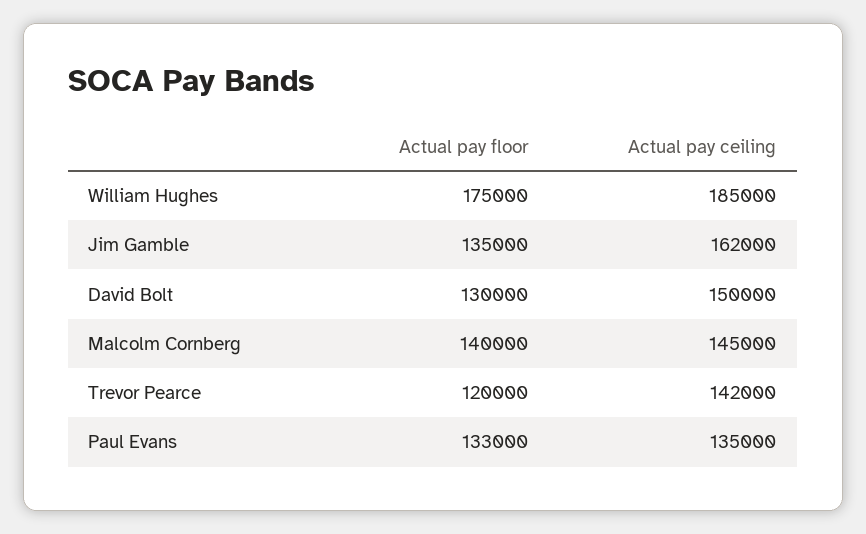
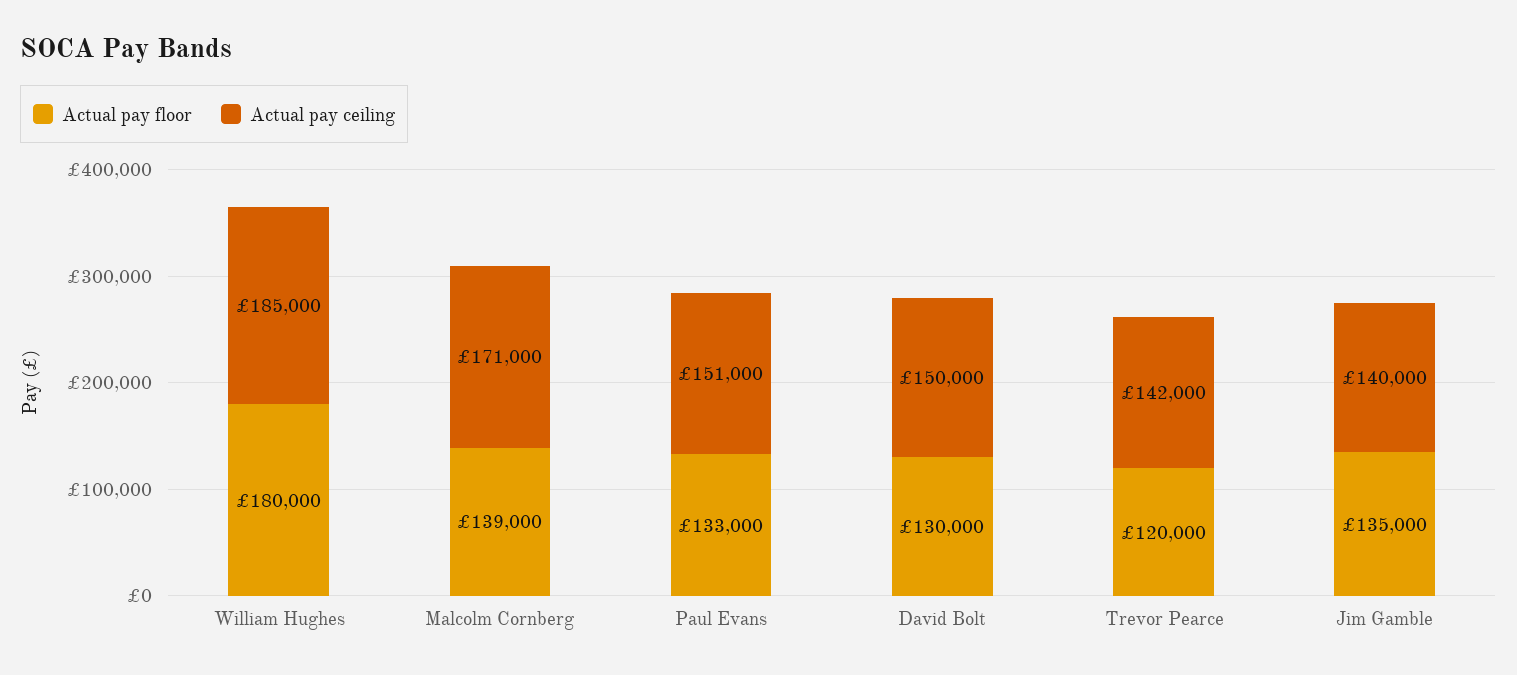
  {
    "Actual pay floor": {
-     "William Hughes": 175000,
+     "William Hughes": 180000,
      "Jim Gamble": 135000,
      "David Bolt": 130000,
-     "Malcolm Cornberg": 140000,
+     "Malcolm Cornberg": 139000,
      "Trevor Pearce": 120000,
      "Paul Evans": 133000
    },
    "Actual pay ceiling": {
      "William Hughes": 185000,
-     "Jim Gamble": 162000,
+     "Jim Gamble": 140000,
      "David Bolt": 150000,
-     "Malcolm Cornberg": 145000,
+     "Malcolm Cornberg": 171000,
      "Trevor Pearce": 142000,
-     "Paul Evans": 135000
+     "Paul Evans": 151000
    }
  }

